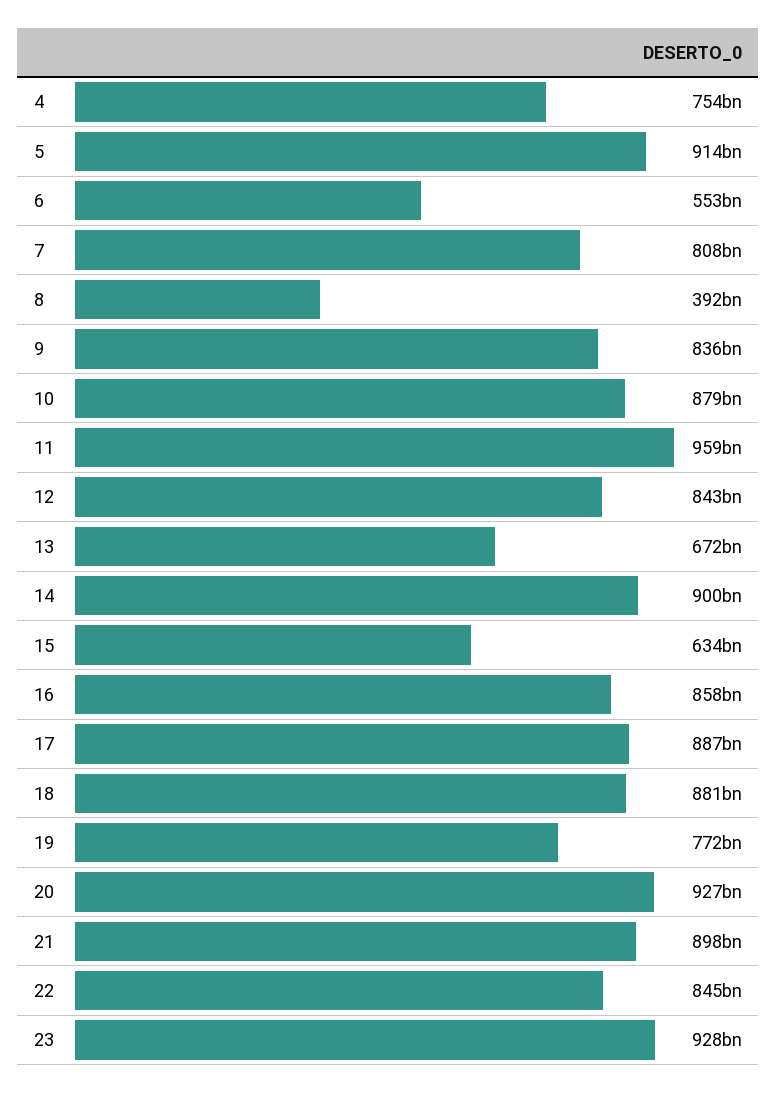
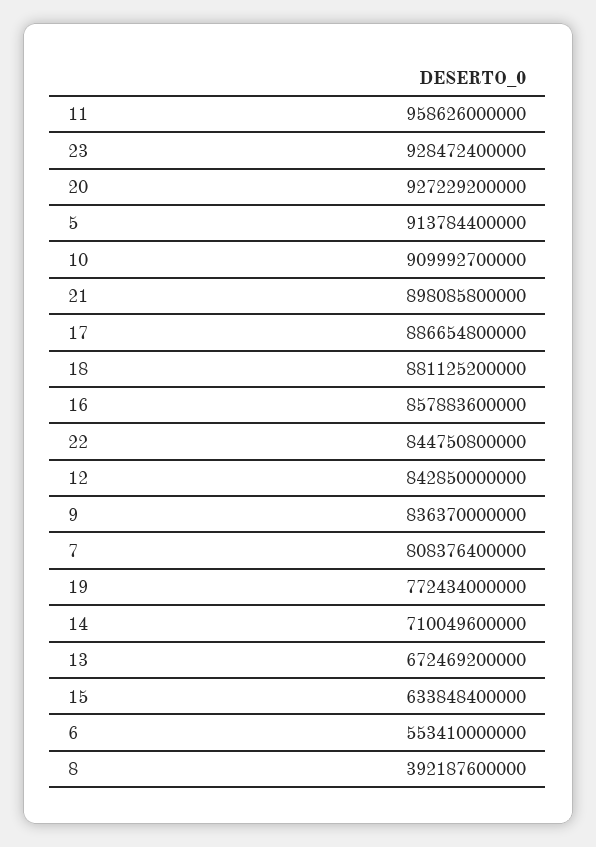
  {
-   "4": 754000000000,
    "5": 913784400000,
    "6": 553410000000,
    "7": 808376400000,
    "8": 392187600000,
    "9": 836370000000,
-   "10": 879000000000,
+   "10": 909992700000,
    "11": 958626000000,
    "12": 842850000000,
    "13": 672469200000,
-   "14": 900000000000,
+   "14": 710049600000,
    "15": 633848400000,
    "16": 857883600000,
    "17": 886654800000,
    "18": 881125200000,
    "19": 772434000000,
    "20": 927229200000,
    "21": 898085800000,
    "22": 844750800000,
    "23": 928472400000
  }

